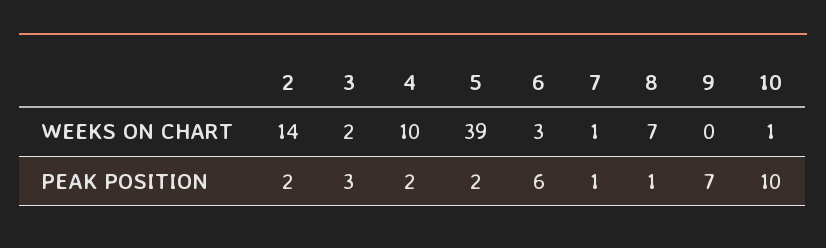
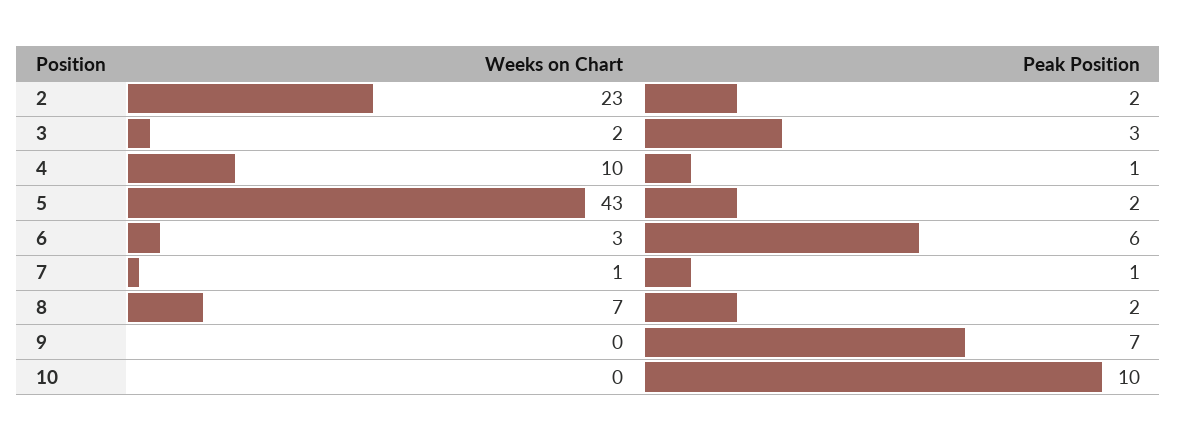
  {
    "2": {
-     "WEEKS ON CHART": 14,
+     "WEEKS ON CHART": 23,
      "PEAK POSITION": 2
    },
    "3": {
      "WEEKS ON CHART": 2,
      "PEAK POSITION": 3
    },
    "4": {
      "WEEKS ON CHART": 10,
-     "PEAK POSITION": 2
+     "PEAK POSITION": 1
    },
    "5": {
-     "WEEKS ON CHART": 39,
+     "WEEKS ON CHART": 43,
      "PEAK POSITION": 2
    },
    "6": {
      "WEEKS ON CHART": 3,
      "PEAK POSITION": 6
    },
    "7": {
      "WEEKS ON CHART": 1,
      "PEAK POSITION": 1
    },
    "8": {
      "WEEKS ON CHART": 7,
-     "PEAK POSITION": 1
+     "PEAK POSITION": 2
    },
    "9": {
      "WEEKS ON CHART": 0,
      "PEAK POSITION": 7
    },
    "10": {
-     "WEEKS ON CHART": 1,
+     "WEEKS ON CHART": 0,
      "PEAK POSITION": 10
    }
  }

